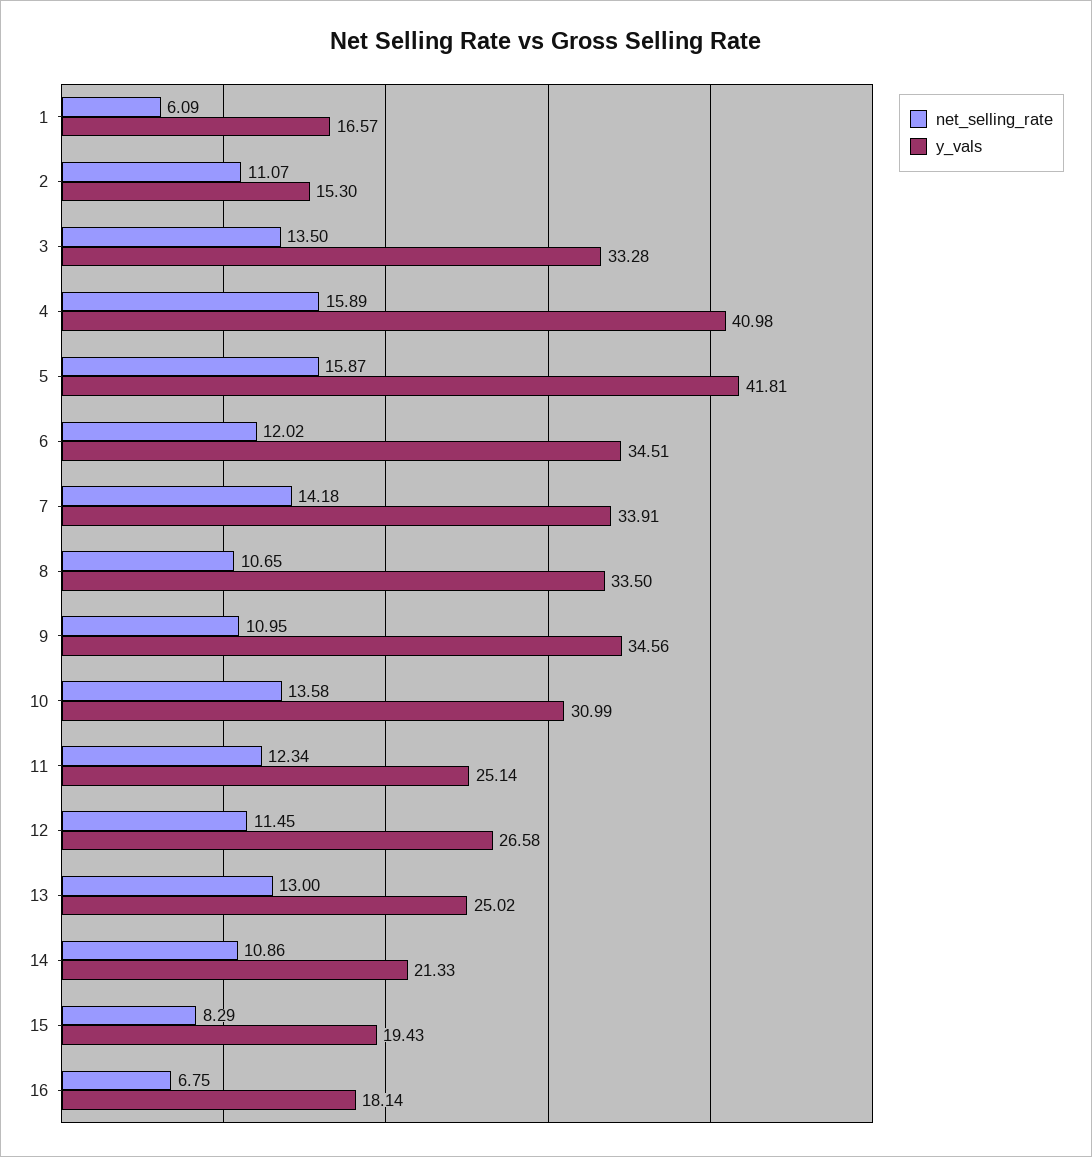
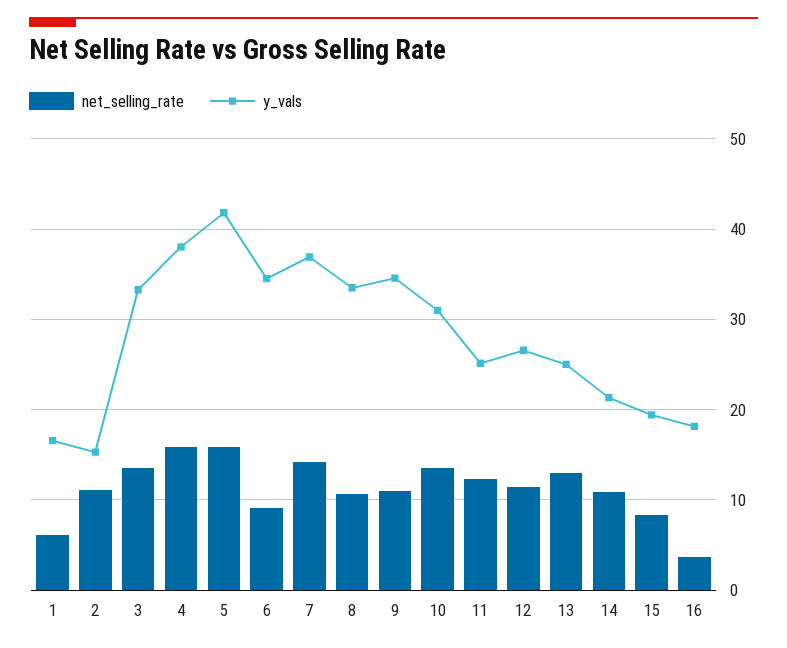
  {
    "net_selling_rate": {
      "1": 6.09,
      "2": 11.07,
      "3": 13.5,
      "4": 15.89,
      "5": 15.87,
-     "6": 12.02,
+     "6": 9,
      "7": 14.18,
      "8": 10.65,
      "9": 10.95,
      "10": 13.58,
      "11": 12.34,
      "12": 11.45,
      "13": 13,
      "14": 10.86,
      "15": 8.29,
-     "16": 6.75
+     "16": 4
    },
    "y_vals": {
      "1": 16.57,
      "2": 15.3,
      "3": 33.28,
-     "4": 40.98,
+     "4": 38,
      "5": 41.81,
      "6": 34.51,
-     "7": 33.91,
+     "7": 37,
      "8": 33.5,
      "9": 34.56,
      "10": 30.99,
      "11": 25.14,
      "12": 26.58,
      "13": 25.02,
      "14": 21.33,
      "15": 19.43,
      "16": 18.14
    }
  }

